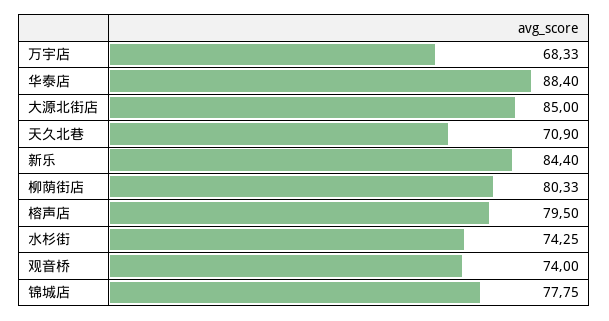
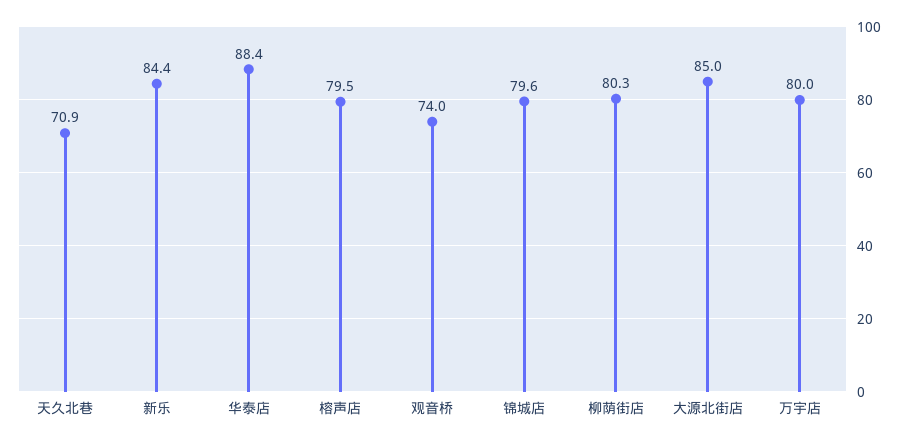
  {
-   "万宇店": 68.33,
+   "万宇店": 80,
    "华泰店": 88.4,
    "大源北街店": 85,
    "天久北巷": 70.9,
    "新乐": 84.4,
    "柳荫街店": 80.33,
    "榕声店": 79.5,
-   "水杉街": 74.25,
    "观音桥": 74,
-   "锦城店": 77.75
+   "锦城店": 79.6
  }

